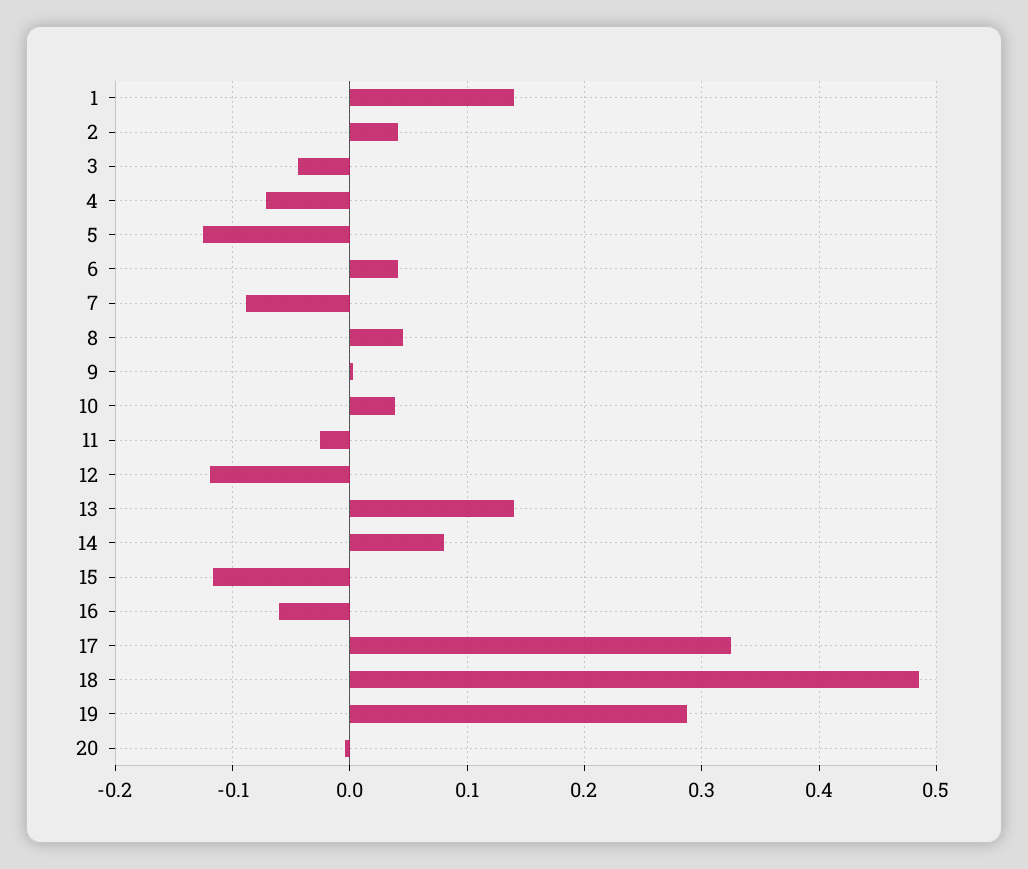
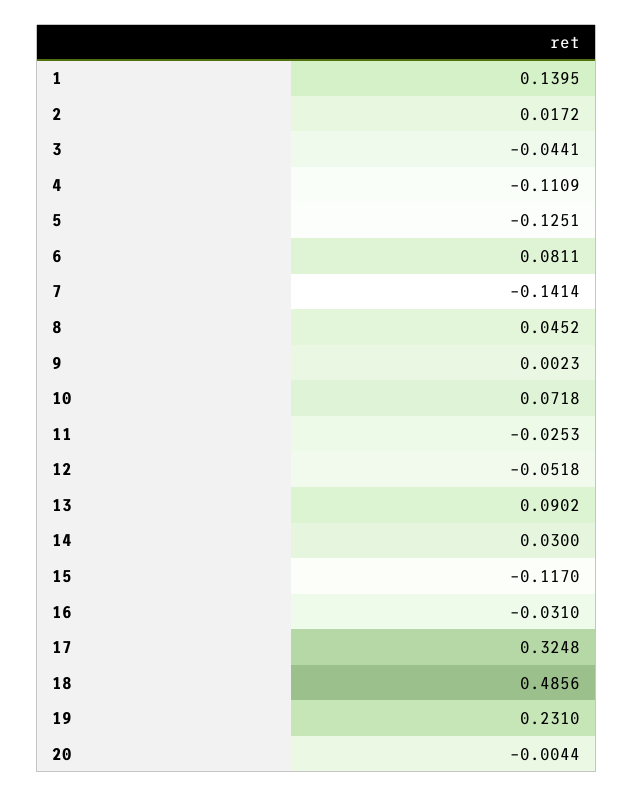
  {
    "1": 0.1395,
-   "2": 0.04,
+   "2": 0.0172,
    "3": -0.0441,
-   "4": -0.07,
+   "4": -0.1109,
    "5": -0.1251,
-   "6": 0.04,
+   "6": 0.0811,
-   "7": -0.09,
+   "7": -0.1414,
    "8": 0.0452,
    "9": 0.0023,
-   "10": 0.04,
+   "10": 0.0718,
    "11": -0.0253,
-   "12": -0.12,
+   "12": -0.0518,
-   "13": 0.14,
+   "13": 0.0902,
-   "14": 0.08,
+   "14": 0.03,
    "15": -0.117,
-   "16": -0.06,
+   "16": -0.031,
    "17": 0.3248,
    "18": 0.4856,
-   "19": 0.29,
+   "19": 0.231,
    "20": -0.0044
  }

